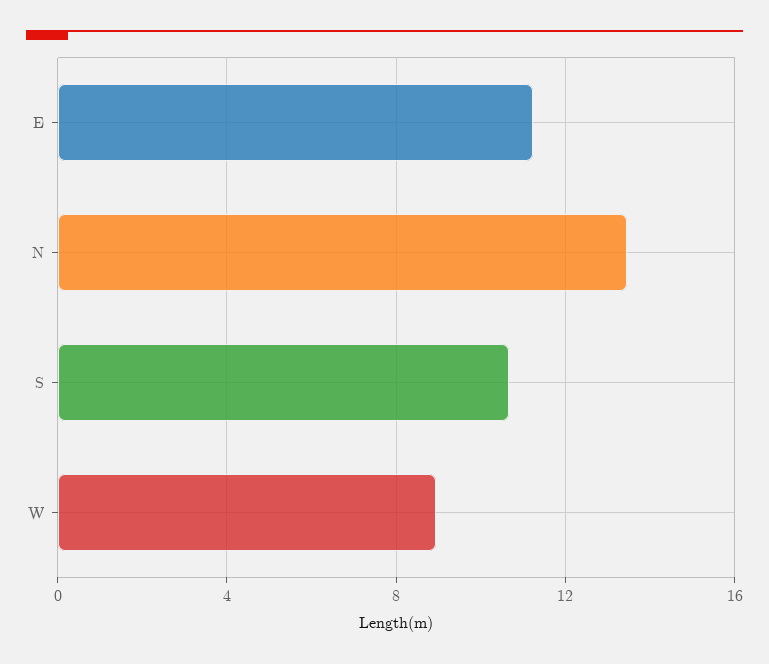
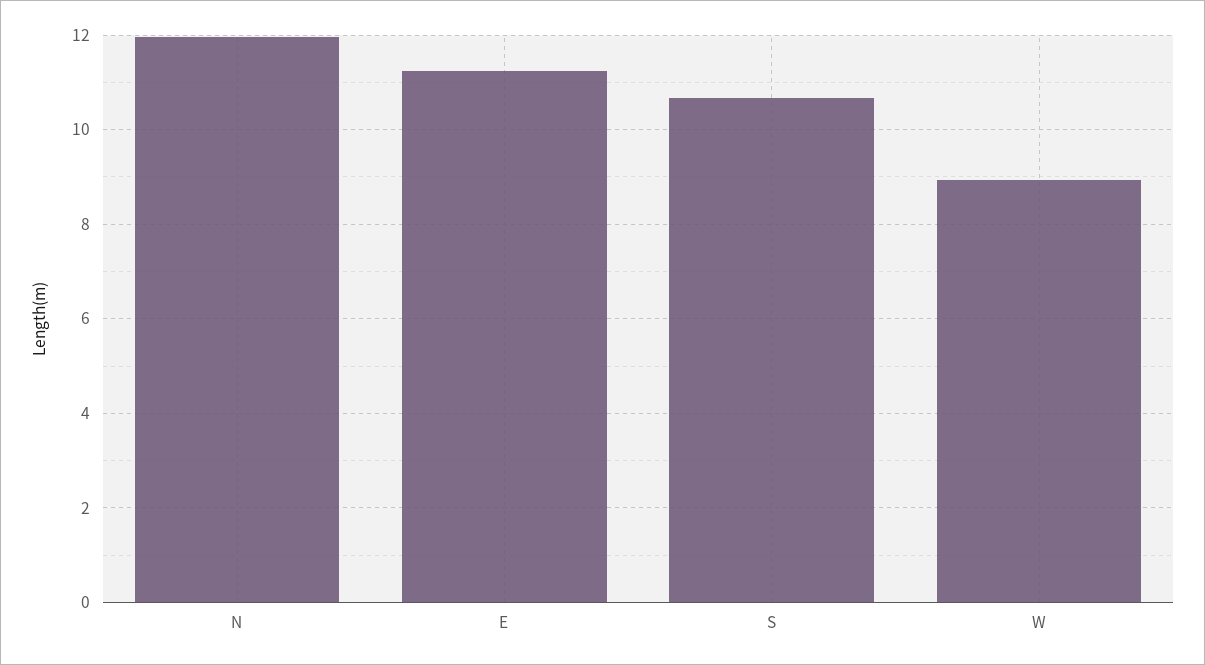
  {
    "E": 11.2,
-   "N": 13.5,
+   "N": 12,
    "S": 10.6,
    "W": 9
  }

